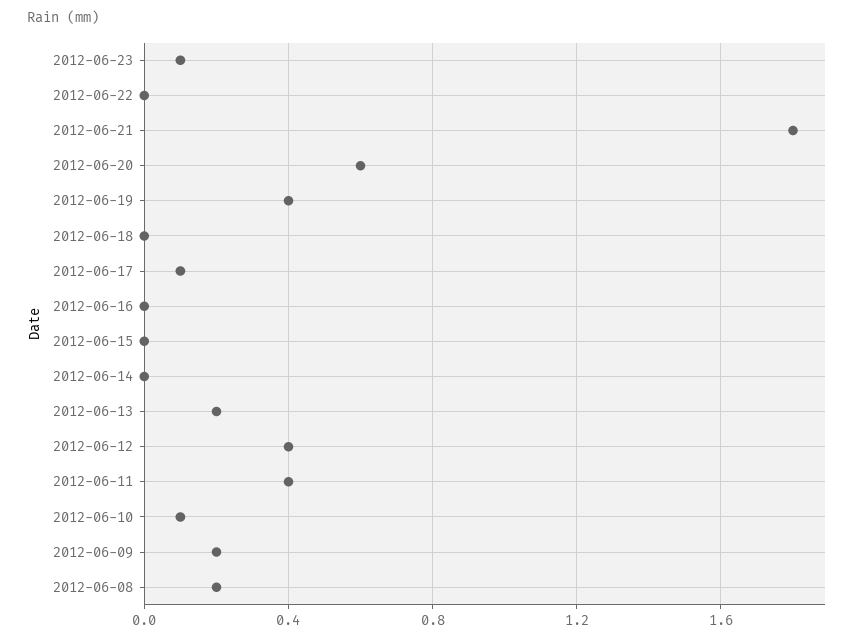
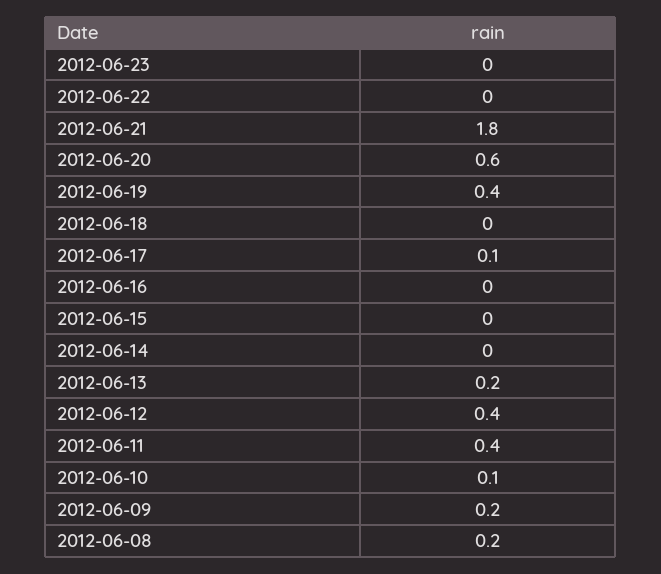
  {
-   "2012-06-23": 0.1,
+   "2012-06-23": 0,
    "2012-06-22": 0,
    "2012-06-21": 1.8,
    "2012-06-20": 0.6,
    "2012-06-19": 0.4,
    "2012-06-18": 0,
    "2012-06-17": 0.1,
    "2012-06-16": 0,
    "2012-06-15": 0,
    "2012-06-14": 0,
    "2012-06-13": 0.2,
    "2012-06-12": 0.4,
    "2012-06-11": 0.4,
    "2012-06-10": 0.1,
    "2012-06-09": 0.2,
    "2012-06-08": 0.2
  }

